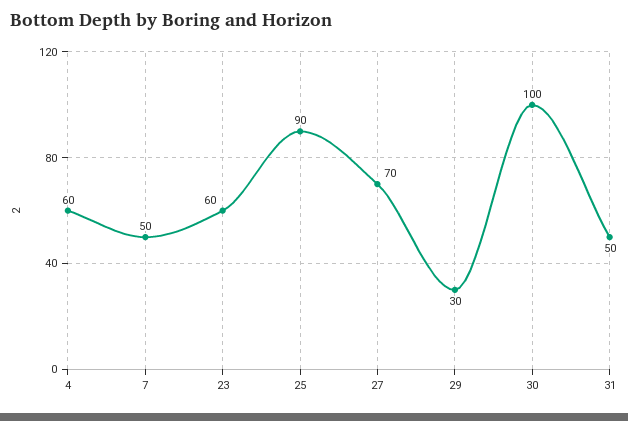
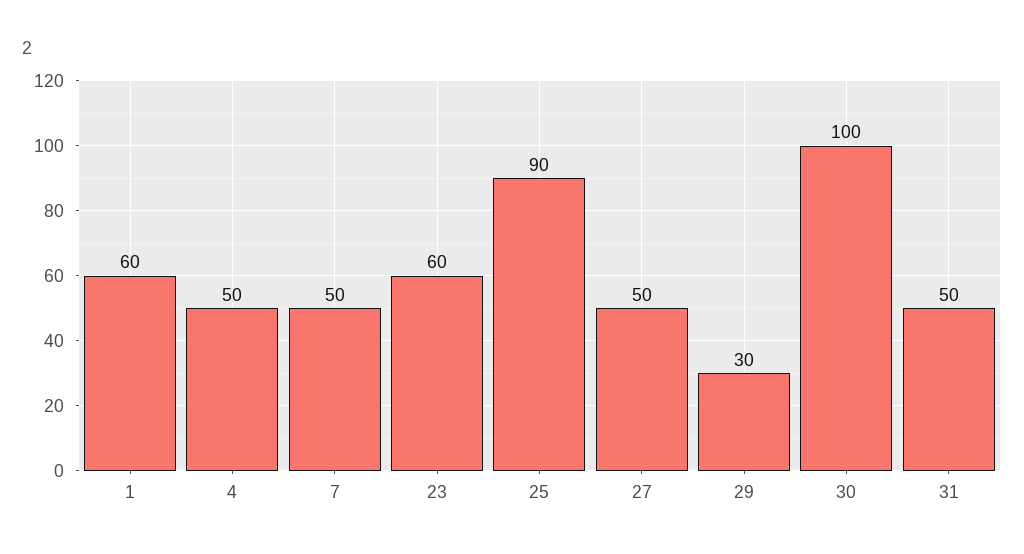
  {
-   "4": 60,
+   "4": 50,
    "7": 50,
    "23": 60,
    "25": 90,
-   "27": 70,
+   "27": 50,
    "29": 30,
    "30": 100,
-   "31": 50
+   "31": 50,
+   "1": 60
  }

